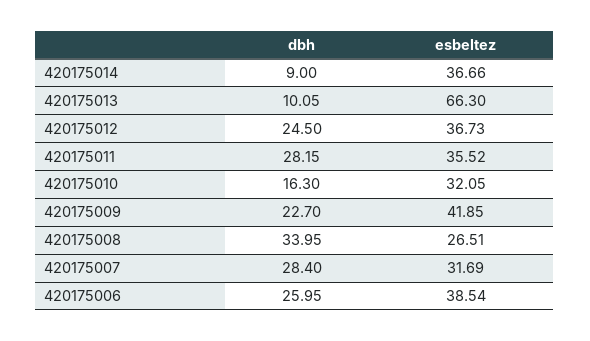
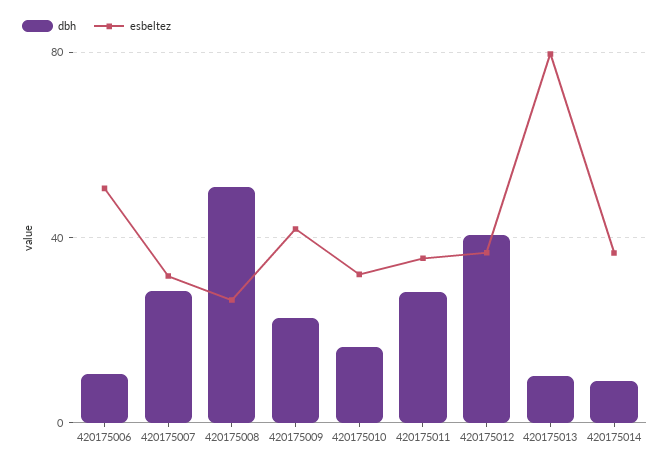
  {
    "dbh": {
      "420175014": 9,
      "420175013": 10.05,
-     "420175012": 24.5,
+     "420175012": 40,
      "420175011": 28.15,
      "420175010": 16.3,
      "420175009": 22.7,
-     "420175008": 33.95,
+     "420175008": 50,
      "420175007": 28.4,
-     "420175006": 25.95
+     "420175006": 10
    },
    "esbeltez": {
      "420175014": 36.66,
-     "420175013": 66.3,
+     "420175013": 80,
      "420175012": 36.73,
      "420175011": 35.52,
      "420175010": 32.05,
      "420175009": 41.85,
      "420175008": 26.51,
      "420175007": 31.69,
-     "420175006": 38.54
+     "420175006": 50
    }
  }

